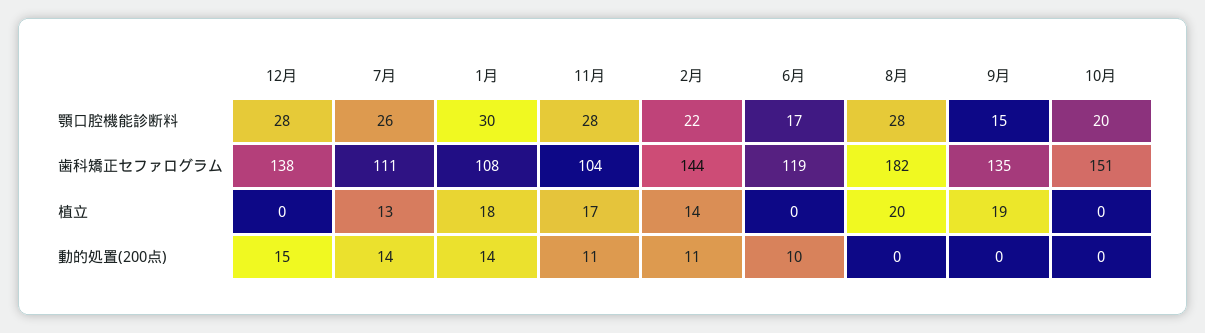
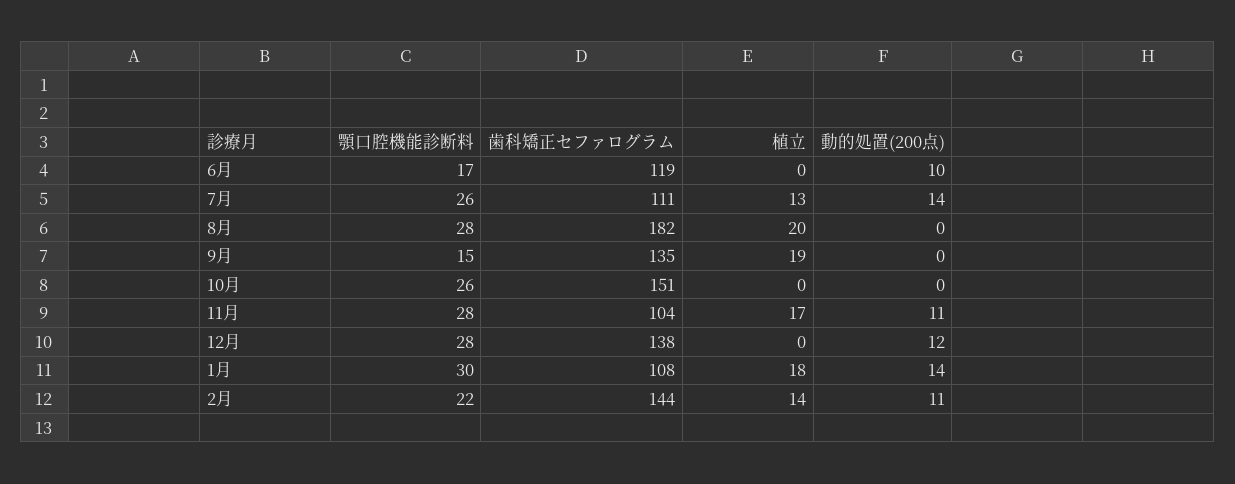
  {
    "12月": {
      "顎口腔機能診断料": 28,
      "歯科矯正セファログラム": 138,
      "植立": 0,
-     "動的処置(200点)": 15
+     "動的処置(200点)": 12
    },
    "7月": {
      "顎口腔機能診断料": 26,
      "歯科矯正セファログラム": 111,
      "植立": 13,
      "動的処置(200点)": 14
    },
    "1月": {
      "顎口腔機能診断料": 30,
      "歯科矯正セファログラム": 108,
      "植立": 18,
      "動的処置(200点)": 14
    },
    "11月": {
      "顎口腔機能診断料": 28,
      "歯科矯正セファログラム": 104,
      "植立": 17,
      "動的処置(200点)": 11
    },
    "2月": {
      "顎口腔機能診断料": 22,
      "歯科矯正セファログラム": 144,
      "植立": 14,
      "動的処置(200点)": 11
    },
    "6月": {
      "顎口腔機能診断料": 17,
      "歯科矯正セファログラム": 119,
      "植立": 0,
      "動的処置(200点)": 10
    },
    "8月": {
      "顎口腔機能診断料": 28,
      "歯科矯正セファログラム": 182,
      "植立": 20,
      "動的処置(200点)": 0
    },
    "9月": {
      "顎口腔機能診断料": 15,
      "歯科矯正セファログラム": 135,
      "植立": 19,
      "動的処置(200点)": 0
    },
    "10月": {
-     "顎口腔機能診断料": 20,
+     "顎口腔機能診断料": 26,
      "歯科矯正セファログラム": 151,
      "植立": 0,
      "動的処置(200点)": 0
    }
  }

